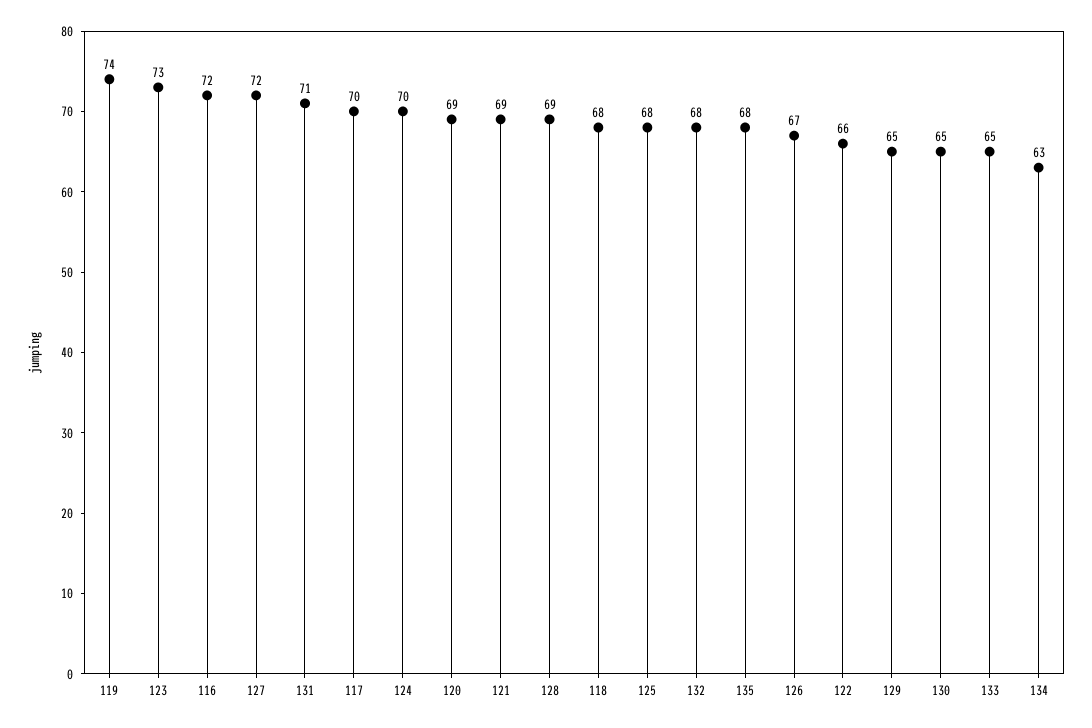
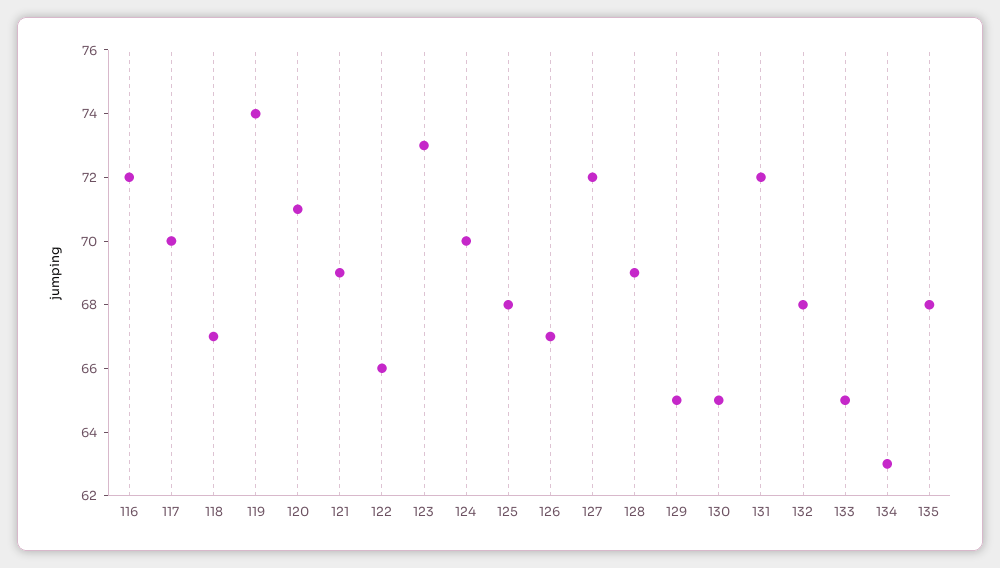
  {
    "119": 74,
    "123": 73,
    "116": 72,
    "127": 72,
-   "131": 71,
+   "131": 72,
    "117": 70,
    "124": 70,
-   "120": 69,
+   "120": 71,
    "121": 69,
    "128": 69,
-   "118": 68,
+   "118": 67,
    "125": 68,
    "132": 68,
    "135": 68,
    "126": 67,
    "122": 66,
    "129": 65,
    "130": 65,
    "133": 65,
    "134": 63
  }

